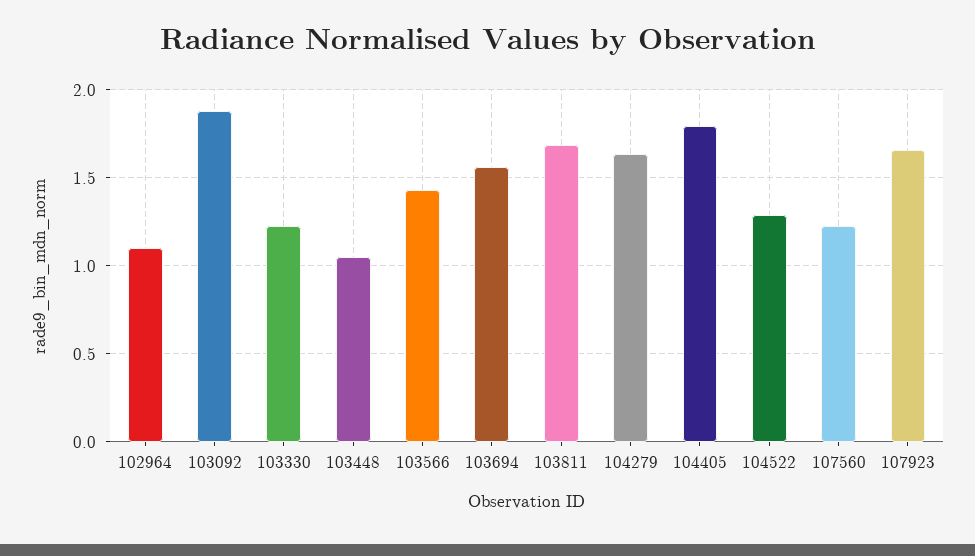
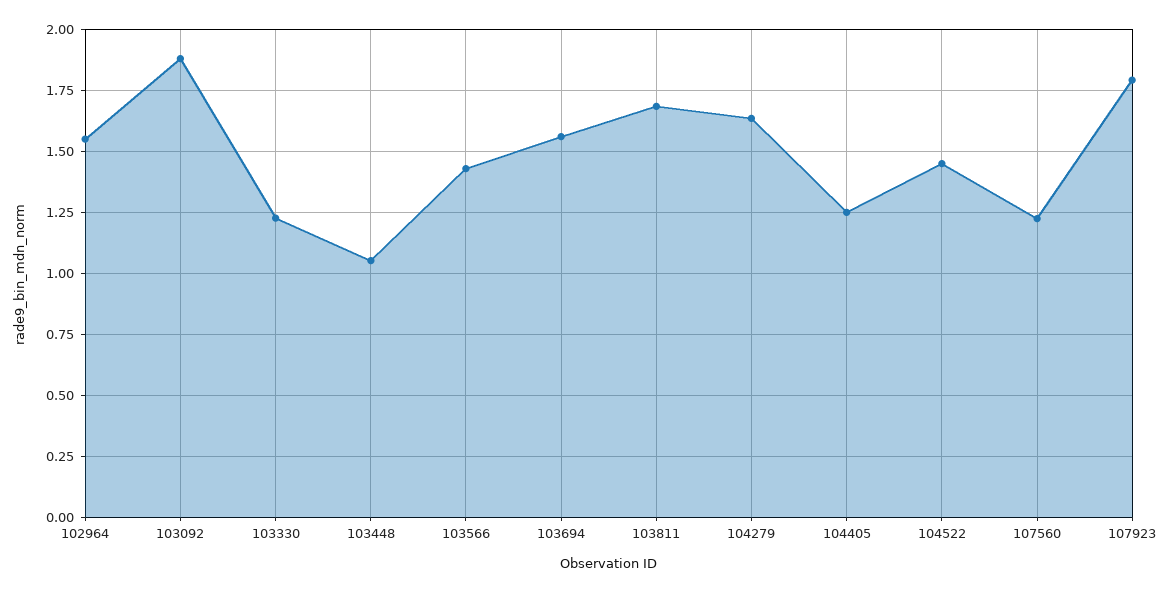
  {
-   "102964": 1.1,
+   "102964": 1.55,
    "103092": 1.875,
    "103330": 1.225,
    "103448": 1.05,
    "103566": 1.425,
    "103694": 1.55,
    "103811": 1.675,
    "104279": 1.625,
-   "104405": 1.8,
+   "104405": 1.25,
-   "104522": 1.3,
+   "104522": 1.45,
    "107560": 1.225,
-   "107923": 1.65
+   "107923": 1.8
  }

